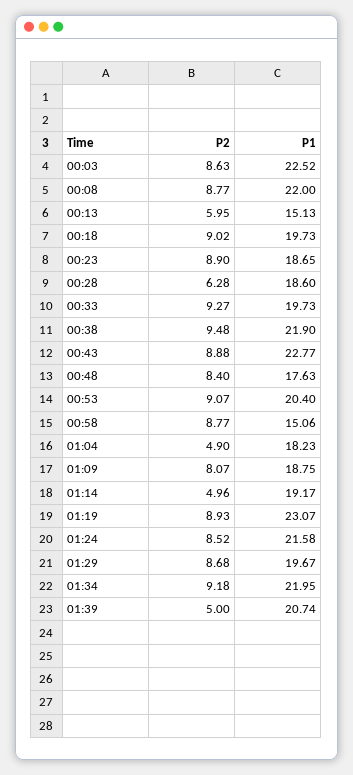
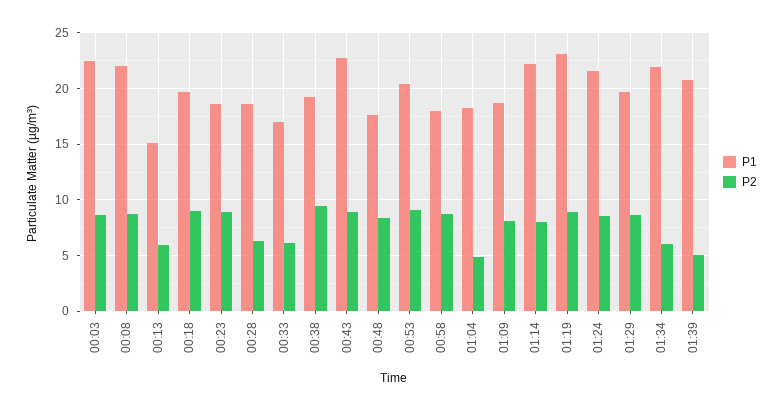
  {
    "P2": {
      "00:03": 8.63,
      "00:08": 8.77,
      "00:13": 5.95,
      "00:18": 9.02,
      "00:23": 8.9,
      "00:28": 6.28,
-     "00:33": 9.27,
+     "00:33": 6,
      "00:38": 9.48,
      "00:43": 8.88,
      "00:48": 8.4,
      "00:53": 9.07,
      "00:58": 8.77,
      "01:04": 4.9,
      "01:09": 8.07,
-     "01:14": 4.96,
+     "01:14": 8,
      "01:19": 8.93,
      "01:24": 8.52,
      "01:29": 8.68,
-     "01:34": 9.18,
+     "01:34": 6,
      "01:39": 5
    },
    "P1": {
      "00:03": 22.52,
      "00:08": 22,
      "00:13": 15.13,
      "00:18": 19.73,
      "00:23": 18.65,
      "00:28": 18.6,
-     "00:33": 19.73,
+     "00:33": 17,
-     "00:38": 21.9,
+     "00:38": 19,
      "00:43": 22.77,
      "00:48": 17.63,
      "00:53": 20.4,
-     "00:58": 15.06,
+     "00:58": 18,
      "01:04": 18.23,
      "01:09": 18.75,
-     "01:14": 19.17,
+     "01:14": 22,
      "01:19": 23.07,
      "01:24": 21.58,
      "01:29": 19.67,
      "01:34": 21.95,
      "01:39": 20.74
    }
  }

